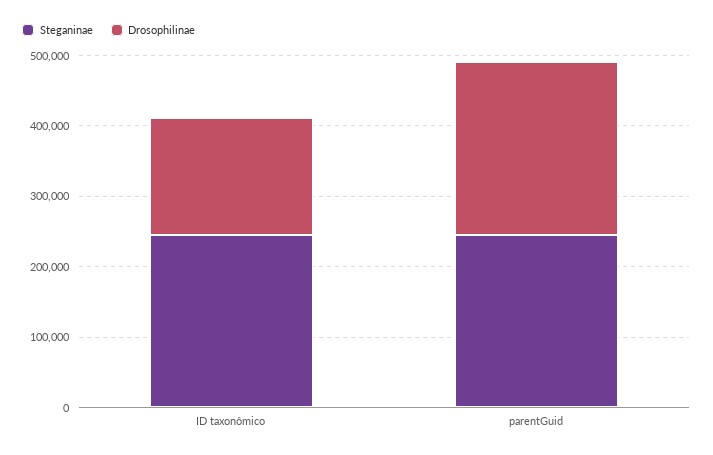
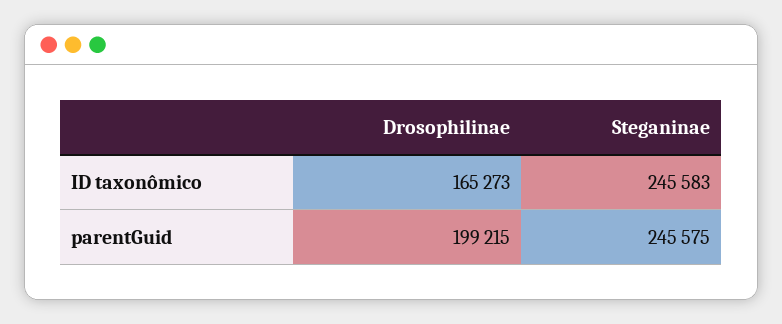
  {
    "Steganinae": {
      "ID taxonômico": 245583,
      "parentGuid": 245575
    },
    "Drosophilinae": {
      "ID taxonômico": 165273,
-     "parentGuid": 240000
+     "parentGuid": 199215
    }
  }

